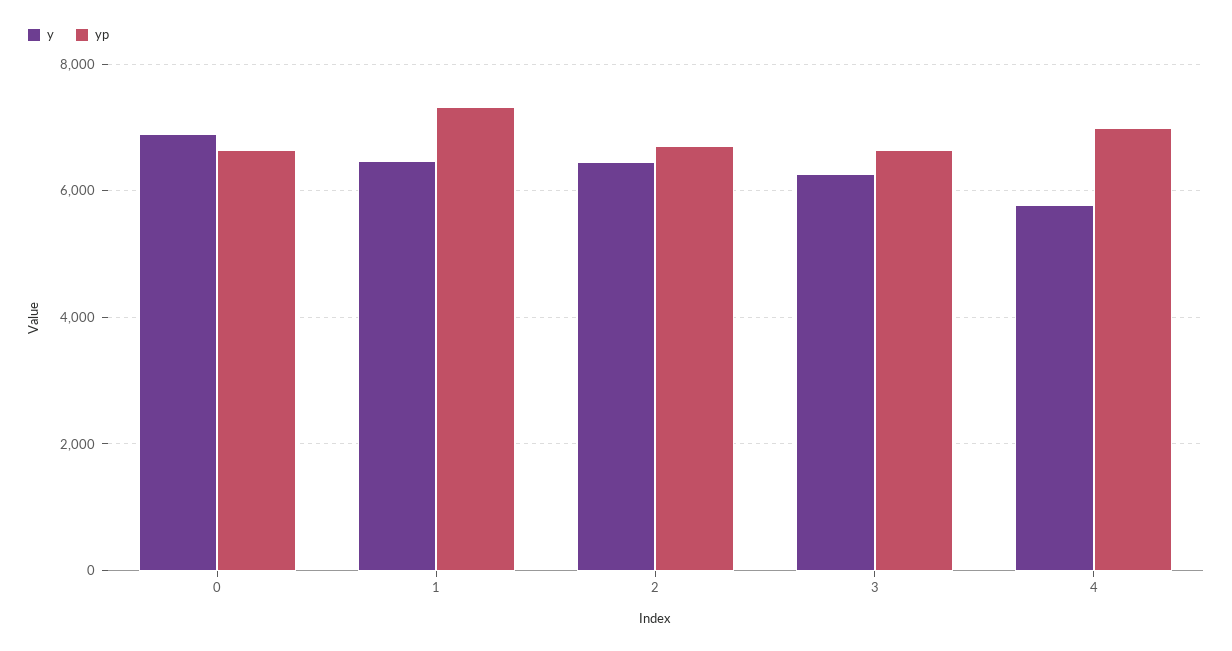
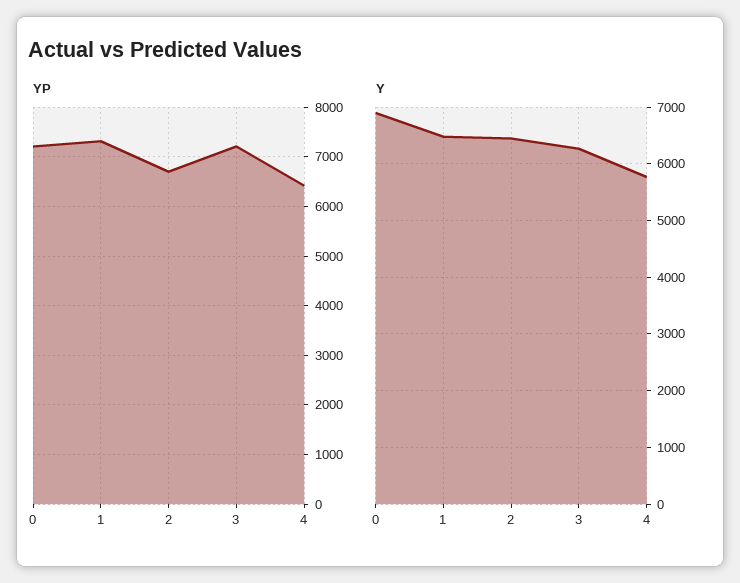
  {
    "y": {
      "0": 7000,
      "1": 6400,
      "2": 6400,
      "3": 6200,
      "4": 5800
    },
    "yp": {
-     "0": 6600,
+     "0": 7200,
      "1": 7400,
      "2": 6800,
-     "3": 6600,
+     "3": 7200,
-     "4": 7000
+     "4": 6400
    }
  }

